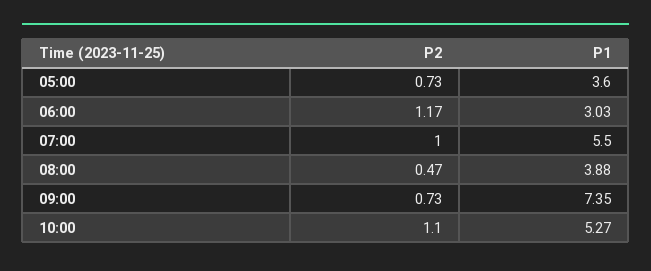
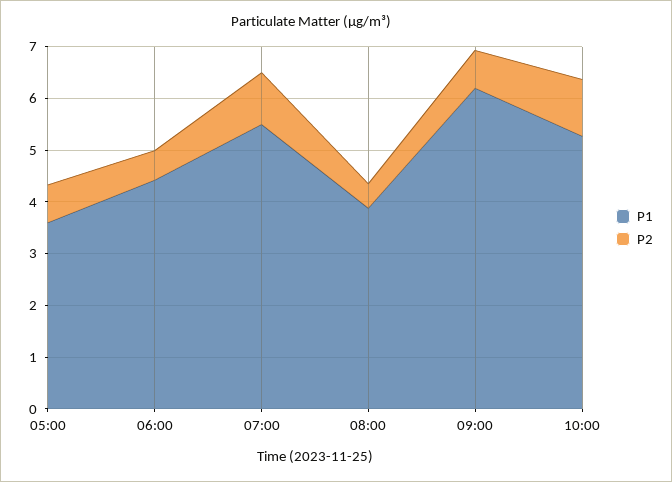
  {
    "P2": {
      "05:00": 0.73,
-     "06:00": 1.17,
+     "06:00": 0.6,
      "07:00": 1,
      "08:00": 0.47,
      "09:00": 0.73,
      "10:00": 1.1
    },
    "P1": {
      "05:00": 3.6,
-     "06:00": 3.03,
+     "06:00": 4.4,
      "07:00": 5.5,
      "08:00": 3.88,
-     "09:00": 7.35,
+     "09:00": 6.2,
      "10:00": 5.27
    }
  }

